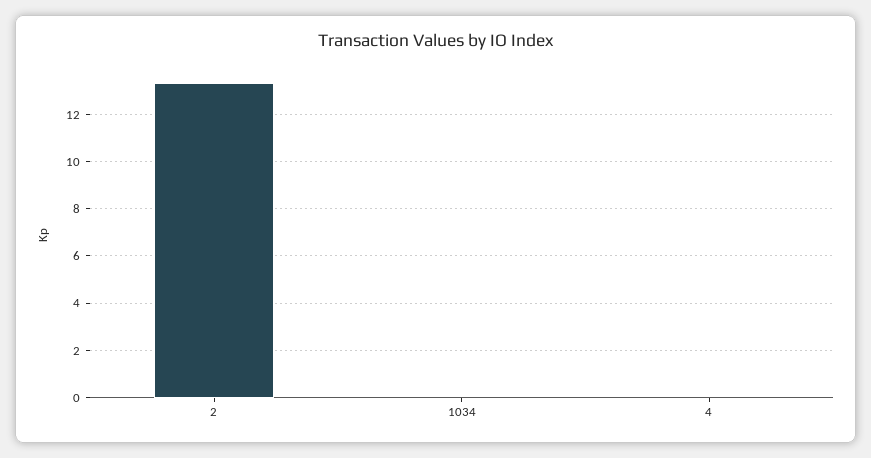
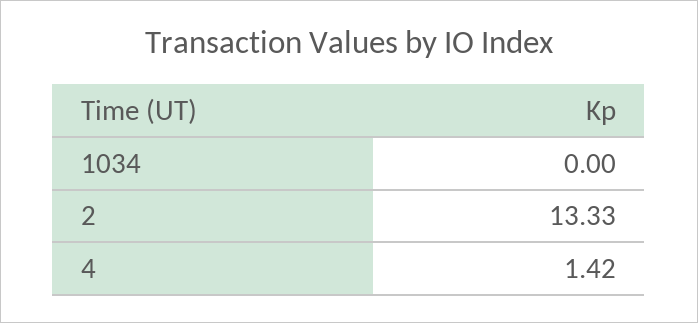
  {
    "2": 13.33,
    "1034": 0,
-   "4": 0
+   "4": 1.42
  }

